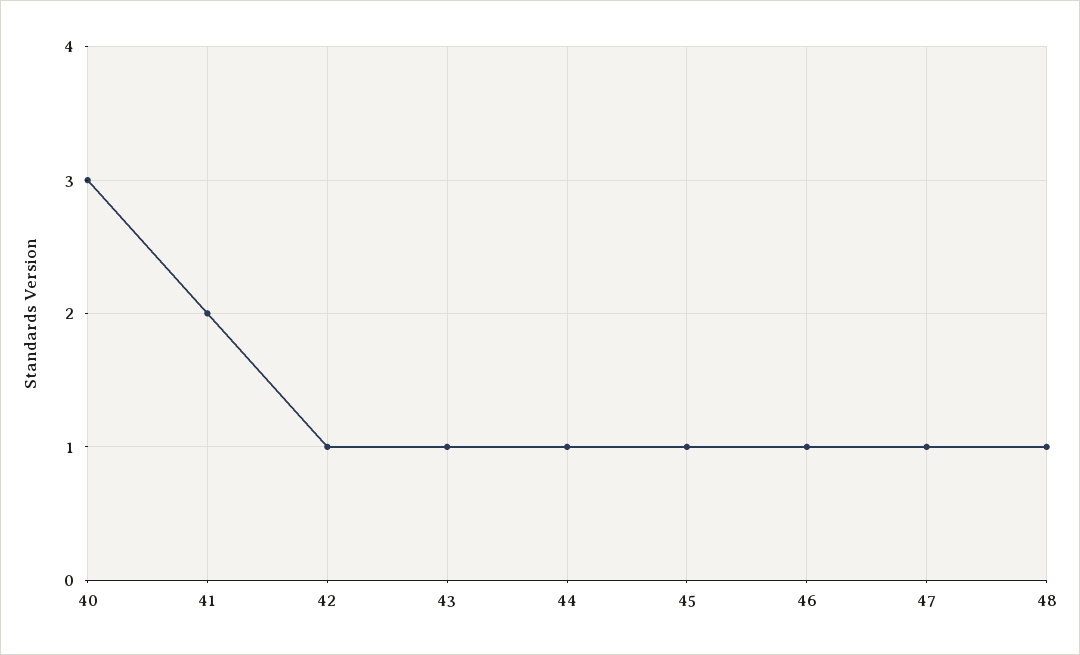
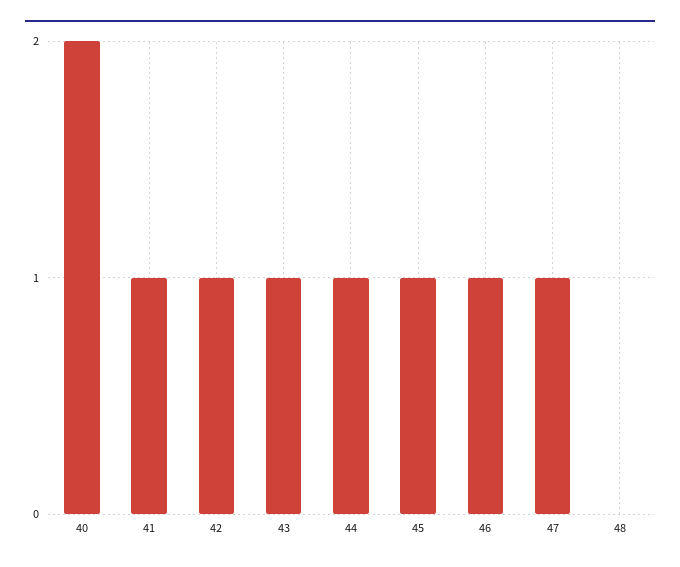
  {
-   "40": 3,
+   "40": 2,
-   "41": 2,
+   "41": 1,
    "42": 1,
    "43": 1,
    "44": 1,
    "45": 1,
    "46": 1,
    "47": 1,
-   "48": 1
+   "48": 0
  }

